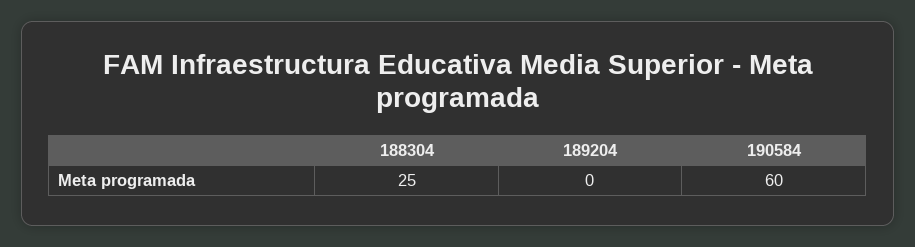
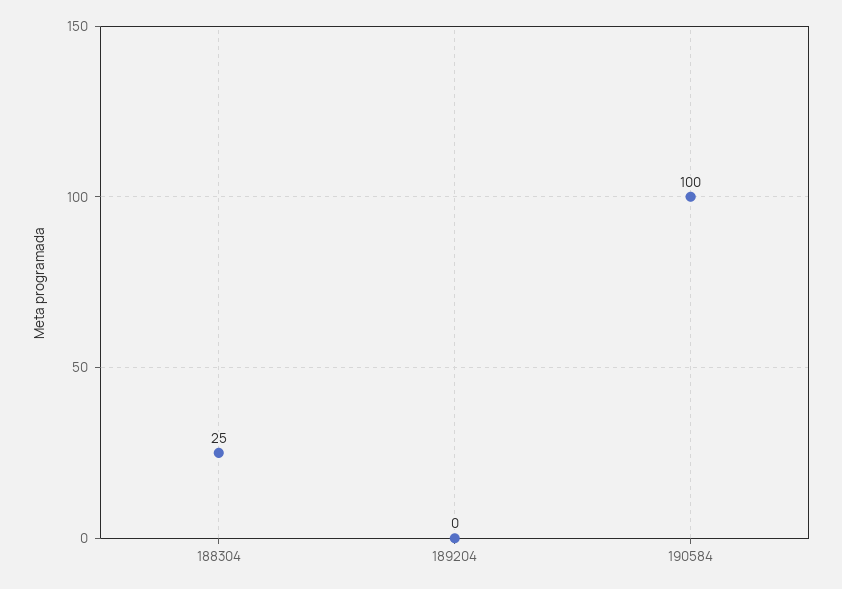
  {
    "188304": 25,
    "189204": 0,
-   "190584": 60
+   "190584": 100
  }

